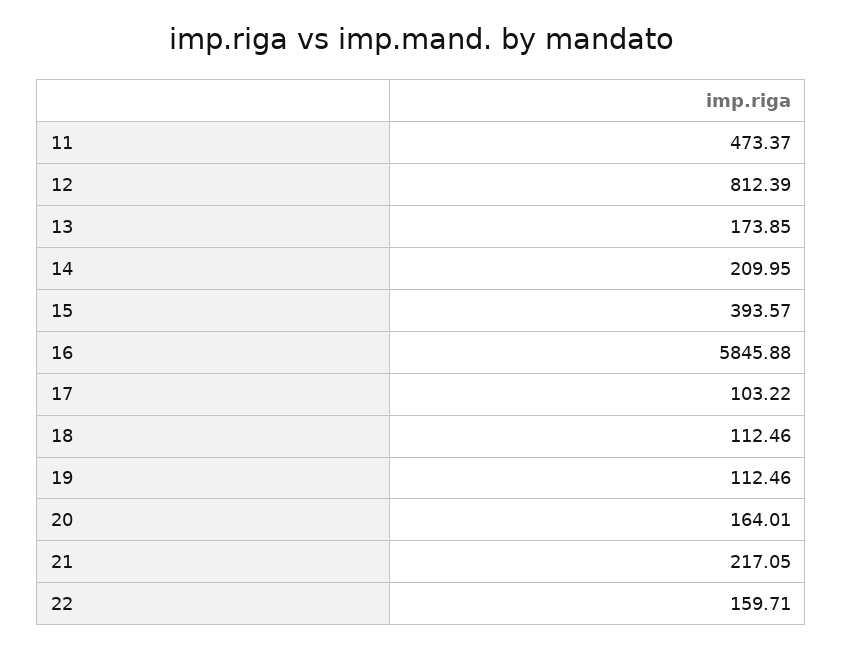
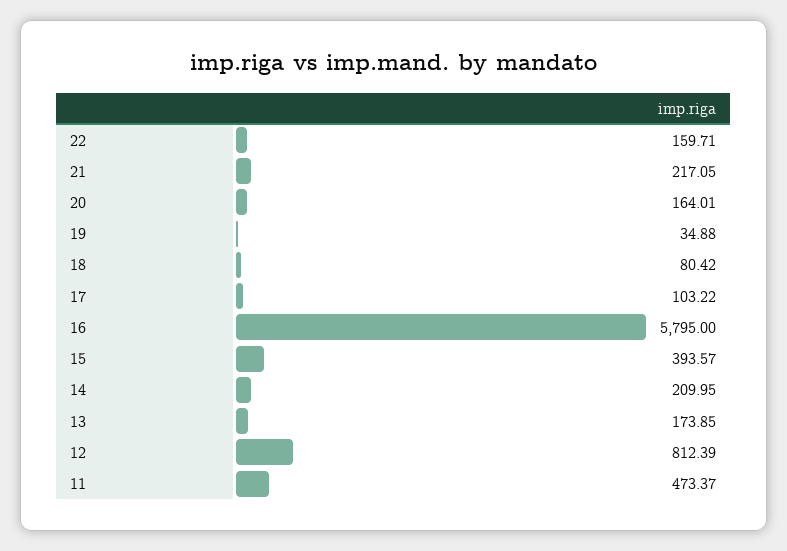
  {
    "11": 473.37,
    "12": 812.39,
    "13": 173.85,
    "14": 209.95,
    "15": 393.57,
-   "16": 5845.88,
+   "16": 5795,
    "17": 103.22,
-   "18": 112.46,
+   "18": 80.42,
-   "19": 112.46,
+   "19": 34.88,
    "20": 164.01,
    "21": 217.05,
    "22": 159.71
  }

